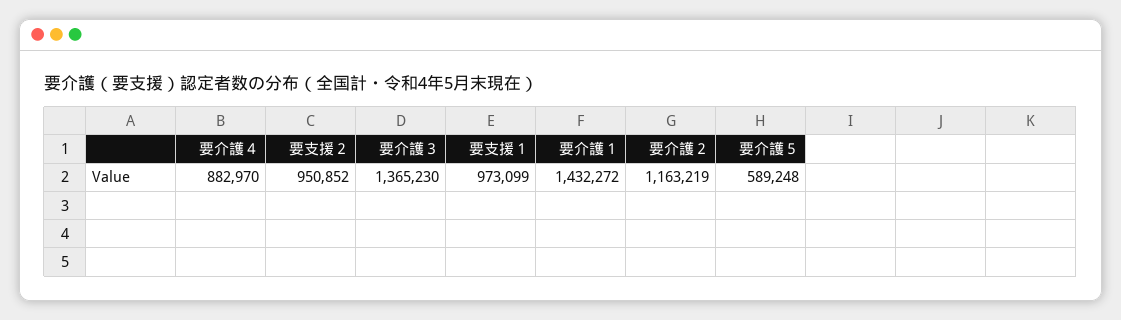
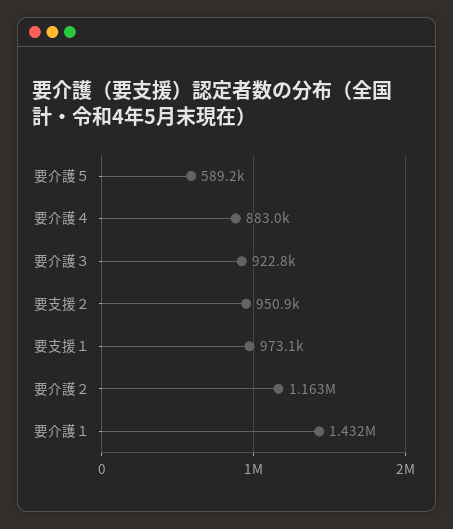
  {
    "要介護４": 882970,
    "要支援２": 950852,
-   "要介護３": 1365230,
+   "要介護３": 922800,
    "要支援１": 973099,
    "要介護１": 1432272,
    "要介護２": 1163219,
    "要介護５": 589248
  }

